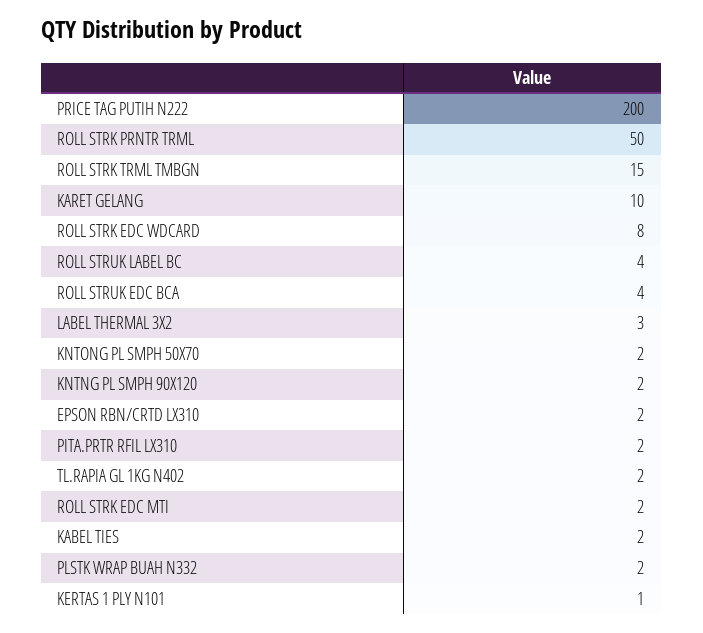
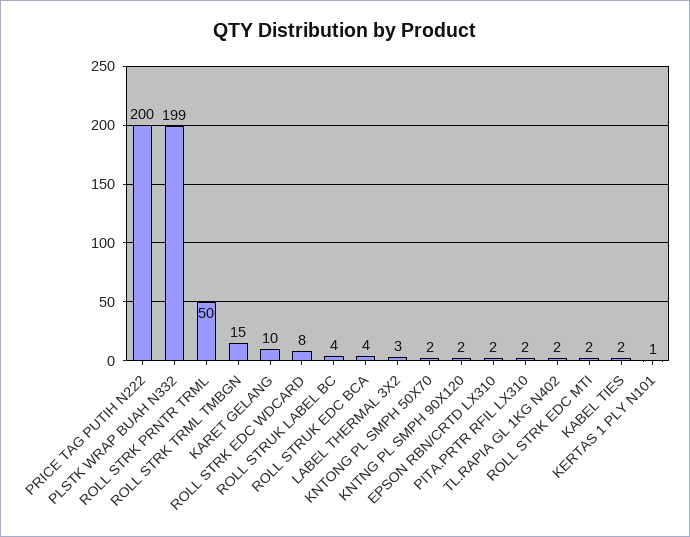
  {
    "PRICE TAG PUTIH N222": 200,
    "ROLL STRK PRNTR TRML": 50,
    "ROLL STRK TRML TMBGN": 15,
    "KARET GELANG": 10,
    "ROLL STRK EDC WDCARD": 8,
    "ROLL STRUK LABEL BC": 4,
    "ROLL STRUK EDC BCA": 4,
    "LABEL THERMAL 3X2": 3,
    "KNTONG PL SMPH 50X70": 2,
    "KNTNG PL SMPH 90X120": 2,
    "EPSON RBN/CRTD LX310": 2,
    "PITA.PRTR RFIL LX310": 2,
    "TL.RAPIA GL 1KG N402": 2,
    "ROLL STRK EDC MTI": 2,
    "KABEL TIES": 2,
-   "PLSTK WRAP BUAH N332": 2,
+   "PLSTK WRAP BUAH N332": 199,
    "KERTAS 1 PLY N101": 1
  }

